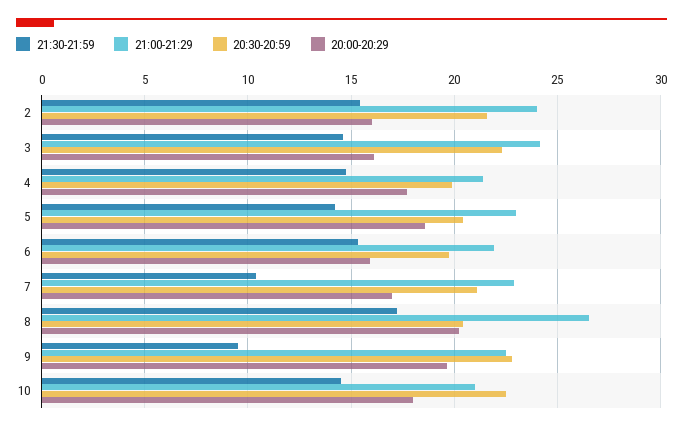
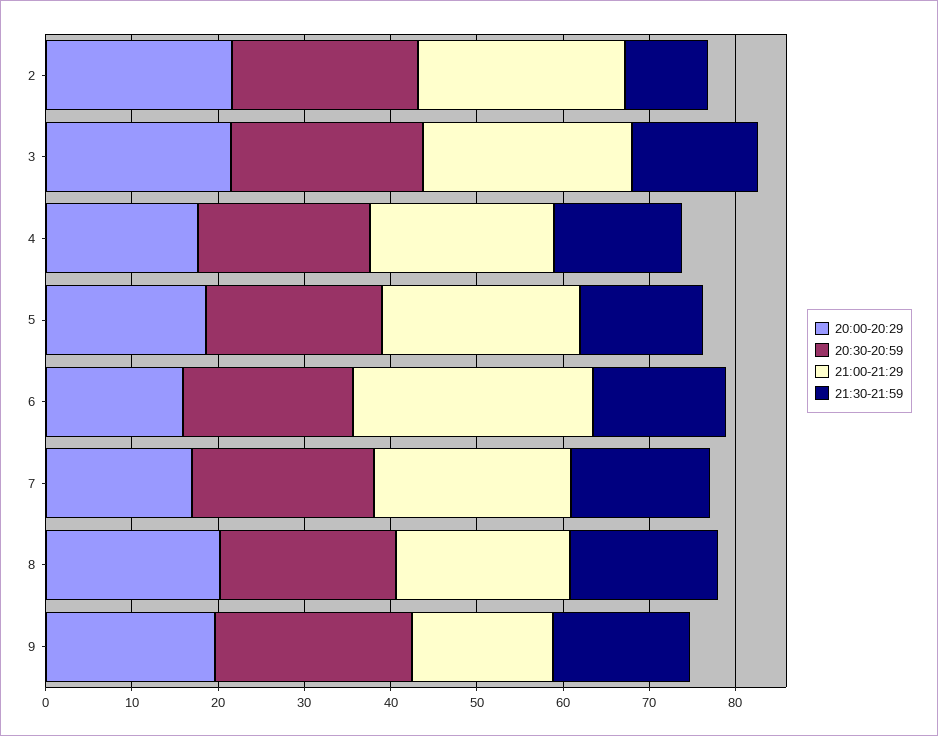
  {
    "21:30-21:59": {
-     "2": 15.5,
+     "2": 10,
      "3": 14.5,
      "4": 15,
      "5": 14,
      "6": 15.5,
-     "7": 10.5,
+     "7": 16,
      "8": 17,
-     "9": 9.5,
+     "9": 16
-     "10": 14.5
    },
    "21:00-21:29": {
      "2": 24,
      "3": 24,
      "4": 21.5,
      "5": 23,
-     "6": 22,
+     "6": 28,
      "7": 23,
-     "8": 26.5,
+     "8": 20,
-     "9": 22.5,
+     "9": 16
-     "10": 21
    },
    "20:30-20:59": {
      "2": 21.5,
      "3": 22.5,
      "4": 20,
      "5": 20.5,
      "6": 19.5,
      "7": 21,
      "8": 20.5,
-     "9": 23,
+     "9": 23
-     "10": 22.5
    },
    "20:00-20:29": {
-     "2": 16,
+     "2": 22,
-     "3": 16,
+     "3": 22,
      "4": 17.5,
      "5": 18.5,
      "6": 16,
      "7": 17,
      "8": 20,
-     "9": 19.5,
+     "9": 19.5
-     "10": 18
    }
  }

